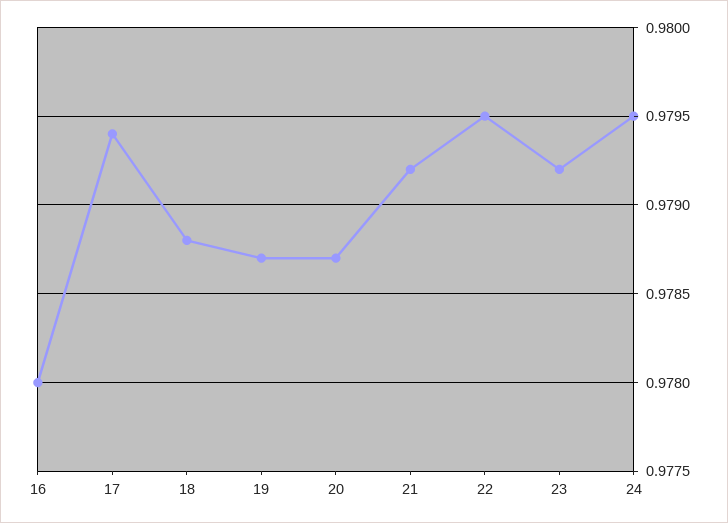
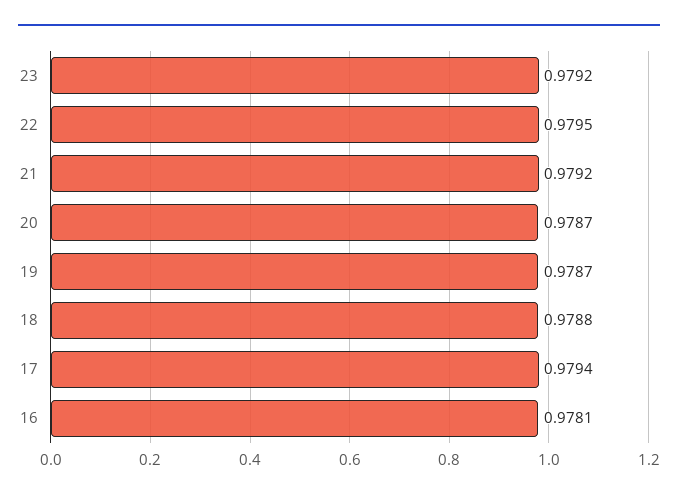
  {
-   "16": 0.978,
+   "16": 0.9781,
    "17": 0.9794,
    "18": 0.9788,
    "19": 0.9787,
    "20": 0.9787,
    "21": 0.9792,
    "22": 0.9795,
-   "23": 0.9792,
+   "23": 0.9792
-   "24": 0.9795
  }

